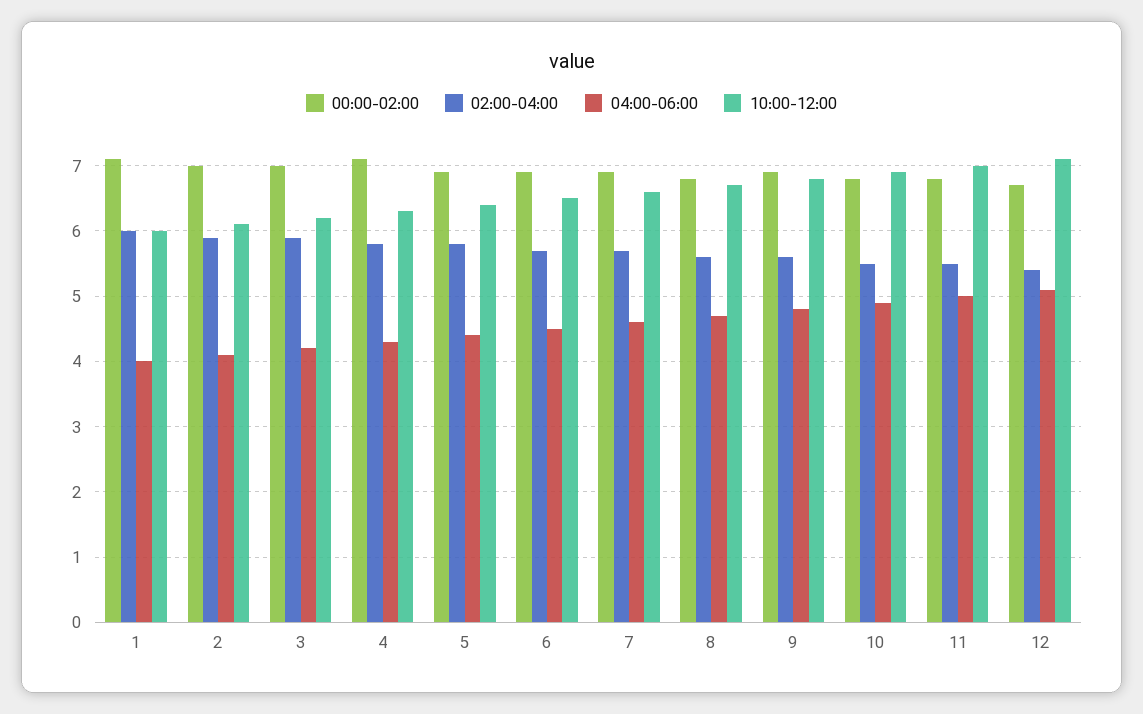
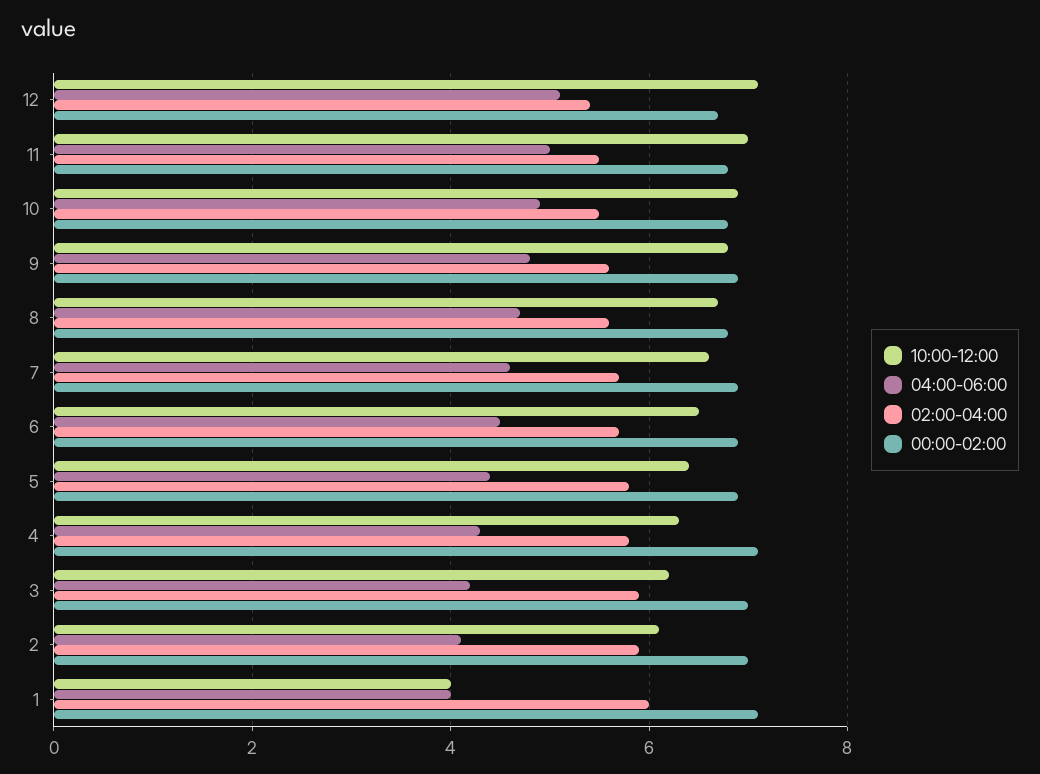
  {
    "00:00-02:00": {
      "1": 7.1,
      "2": 7,
      "3": 7,
      "4": 7.1,
      "5": 6.9,
      "6": 6.9,
      "7": 6.9,
      "8": 6.8,
      "9": 6.9,
      "10": 6.8,
      "11": 6.8,
      "12": 6.7
    },
    "02:00-04:00": {
      "1": 6,
      "2": 5.9,
      "3": 5.9,
      "4": 5.8,
      "5": 5.8,
      "6": 5.7,
      "7": 5.7,
      "8": 5.6,
      "9": 5.6,
      "10": 5.5,
      "11": 5.5,
      "12": 5.4
    },
    "04:00-06:00": {
      "1": 4,
      "2": 4.1,
      "3": 4.2,
      "4": 4.3,
      "5": 4.4,
      "6": 4.5,
      "7": 4.6,
      "8": 4.7,
      "9": 4.8,
      "10": 4.9,
      "11": 5,
      "12": 5.1
    },
    "10:00-12:00": {
-     "1": 6,
+     "1": 4,
      "2": 6.1,
      "3": 6.2,
      "4": 6.3,
      "5": 6.4,
      "6": 6.5,
      "7": 6.6,
      "8": 6.7,
      "9": 6.8,
      "10": 6.9,
      "11": 7,
      "12": 7.1
    }
  }

